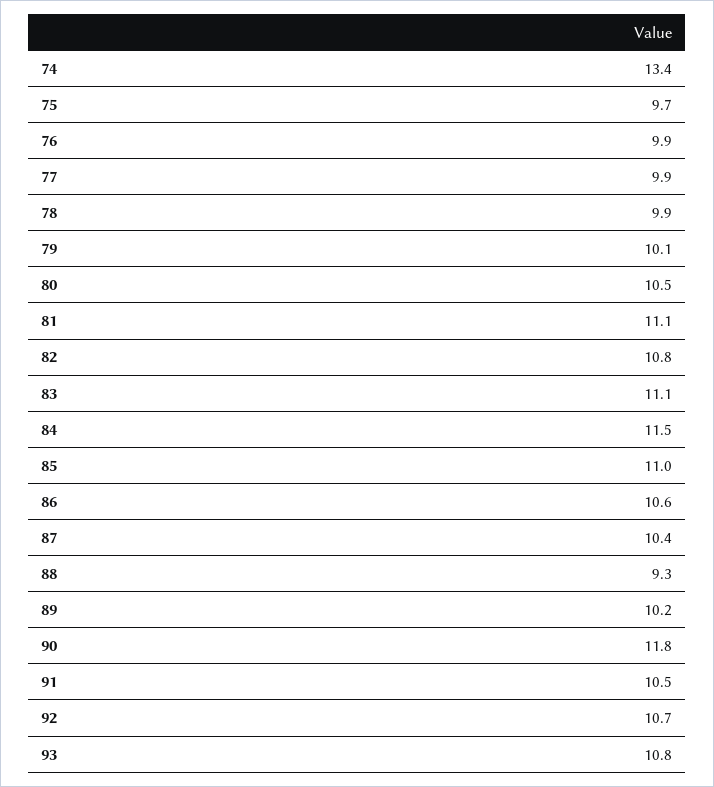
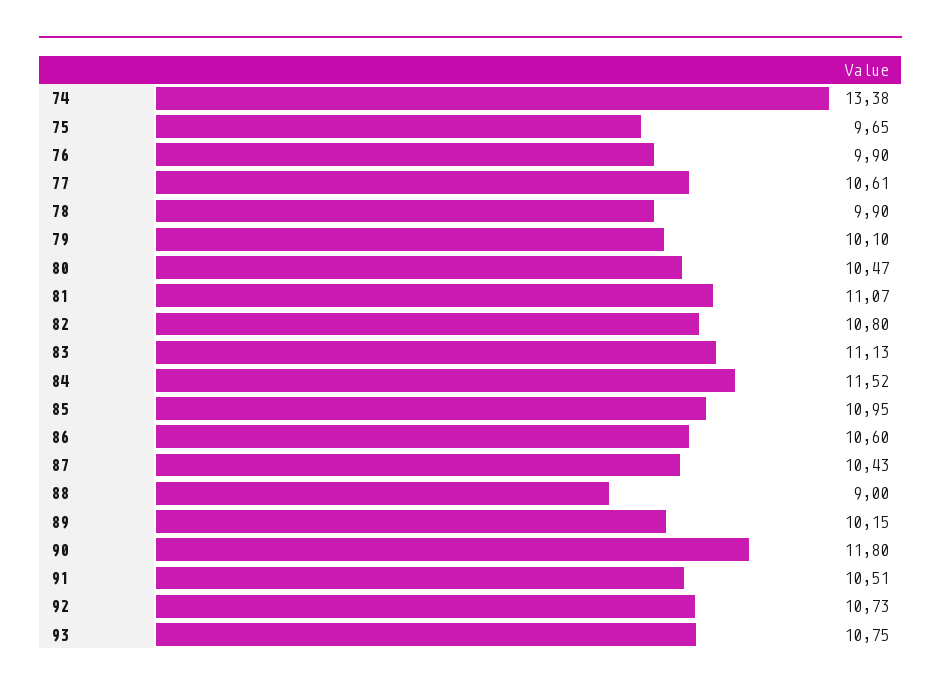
  {
    "74": 13.38,
    "75": 9.65,
    "76": 9.9,
-   "77": 9.9,
+   "77": 10.61,
    "78": 9.9,
    "79": 10.1,
    "80": 10.47,
    "81": 11.07,
    "82": 10.8,
    "83": 11.13,
    "84": 11.52,
    "85": 10.95,
    "86": 10.6,
    "87": 10.43,
-   "88": 9.3,
+   "88": 9,
    "89": 10.15,
    "90": 11.8,
    "91": 10.51,
    "92": 10.73,
    "93": 10.75
  }

